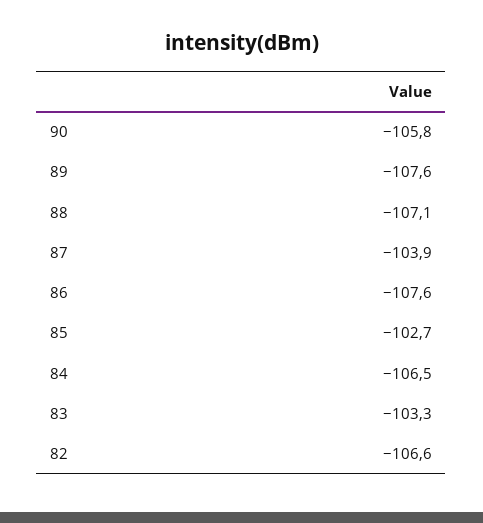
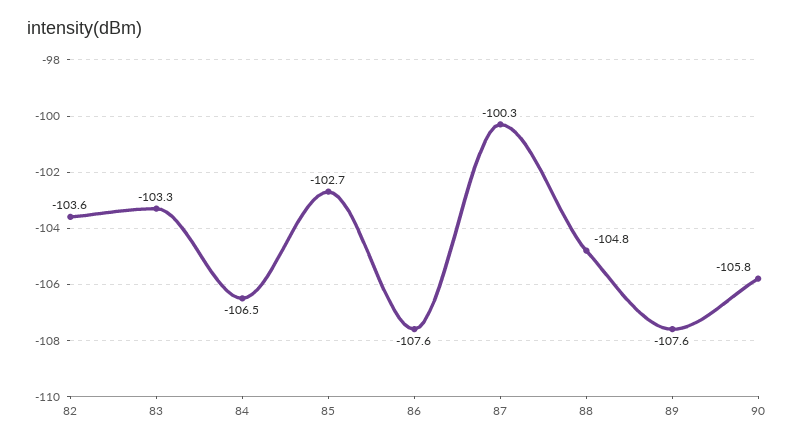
  {
    "90": -105.8,
    "89": -107.6,
-   "88": -107.1,
+   "88": -104.8,
-   "87": -103.9,
+   "87": -100.3,
    "86": -107.6,
    "85": -102.7,
    "84": -106.5,
    "83": -103.3,
-   "82": -106.6
+   "82": -103.6
  }

